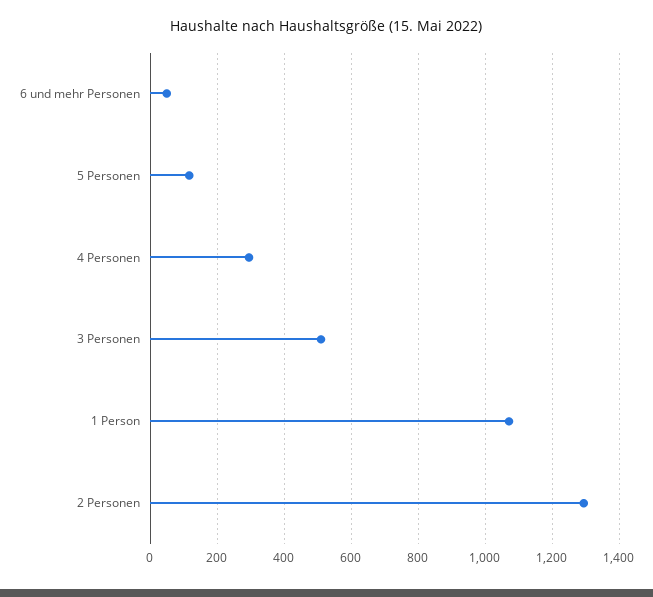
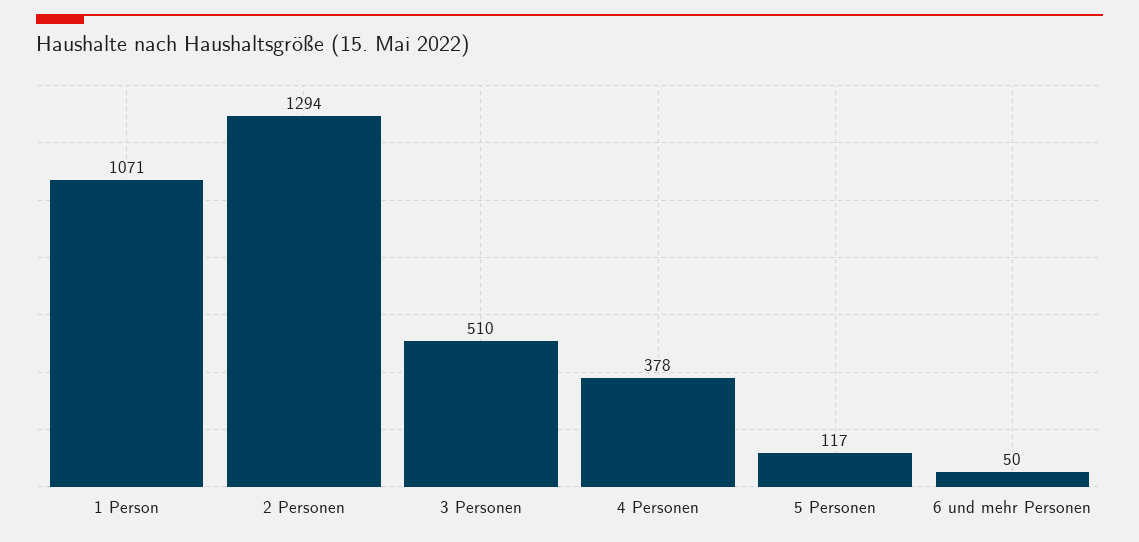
  {
    "6 und mehr Personen": 50,
    "5 Personen": 117,
-   "4 Personen": 300,
+   "4 Personen": 378,
    "3 Personen": 510,
    "1 Person": 1071,
    "2 Personen": 1294
  }

